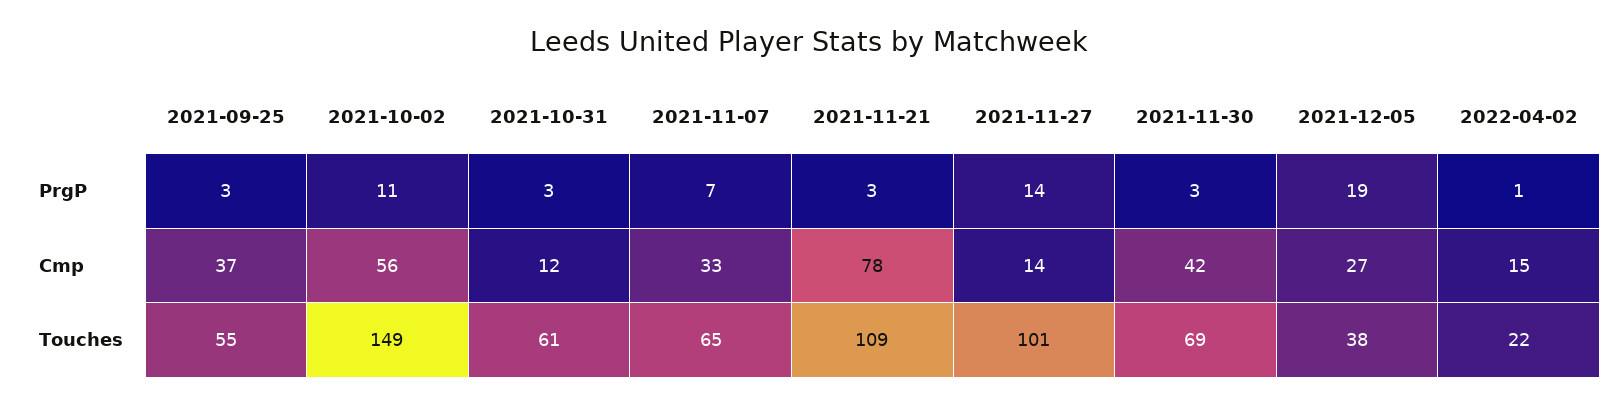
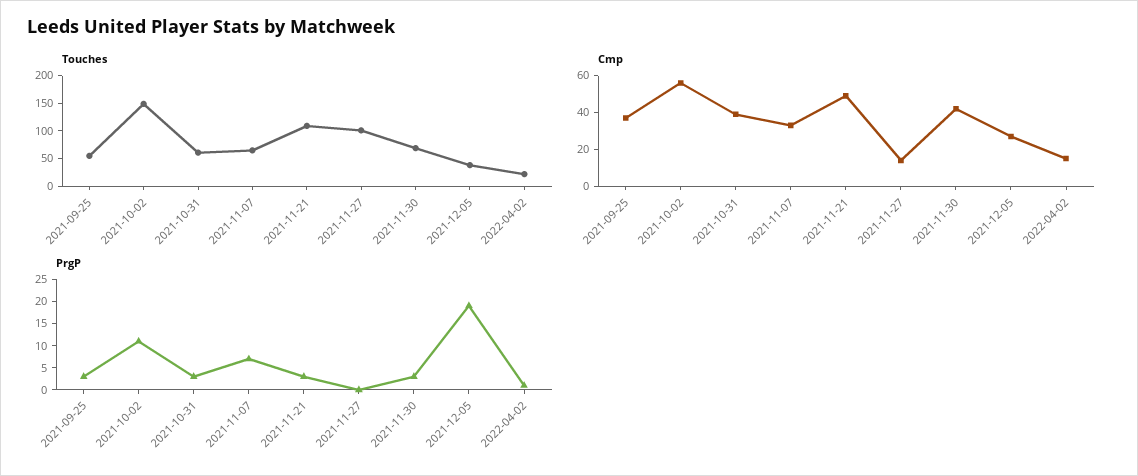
  {
    "PrgP": {
      "2021-09-25": 3,
      "2021-10-02": 11,
      "2021-10-31": 3,
      "2021-11-07": 7,
      "2021-11-21": 3,
-     "2021-11-27": 14,
+     "2021-11-27": 0,
      "2021-11-30": 3,
      "2021-12-05": 19,
      "2022-04-02": 1
    },
    "Cmp": {
      "2021-09-25": 37,
      "2021-10-02": 56,
-     "2021-10-31": 12,
+     "2021-10-31": 40,
      "2021-11-07": 33,
-     "2021-11-21": 78,
+     "2021-11-21": 50,
      "2021-11-27": 14,
      "2021-11-30": 42,
      "2021-12-05": 27,
      "2022-04-02": 15
    },
    "Touches": {
      "2021-09-25": 55,
      "2021-10-02": 149,
      "2021-10-31": 61,
      "2021-11-07": 65,
      "2021-11-21": 109,
      "2021-11-27": 101,
      "2021-11-30": 69,
      "2021-12-05": 38,
      "2022-04-02": 22
    }
  }

